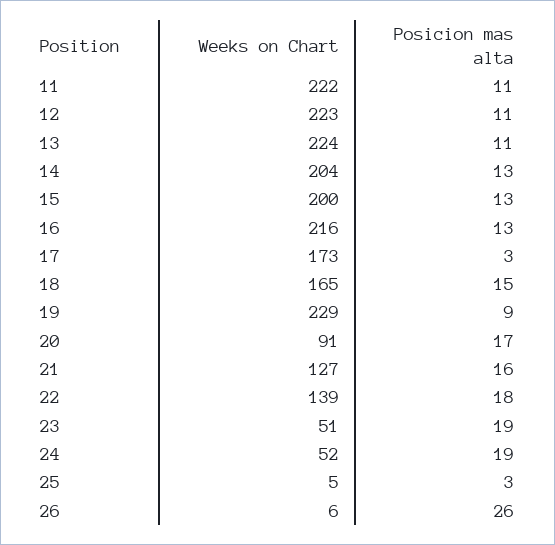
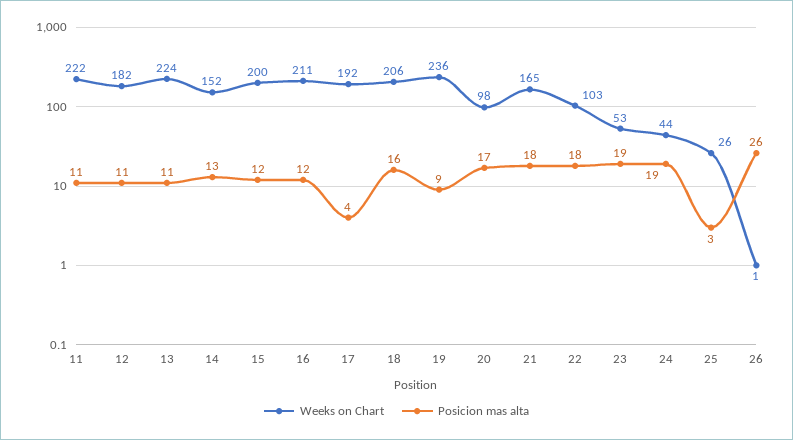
  {
    "Weeks on Chart": {
      "11": 222,
-     "12": 223,
+     "12": 182,
      "13": 224,
-     "14": 204,
+     "14": 152,
      "15": 200,
-     "16": 216,
+     "16": 211,
-     "17": 173,
+     "17": 192,
-     "18": 165,
+     "18": 206,
-     "19": 229,
+     "19": 236,
-     "20": 91,
+     "20": 98,
-     "21": 127,
+     "21": 165,
-     "22": 139,
+     "22": 103,
-     "23": 51,
+     "23": 53,
-     "24": 52,
+     "24": 44,
-     "25": 5,
+     "25": 26,
-     "26": 6
+     "26": 1
    },
    "Posicion mas alta": {
      "11": 11,
      "12": 11,
      "13": 11,
      "14": 13,
-     "15": 13,
+     "15": 12,
-     "16": 13,
+     "16": 12,
-     "17": 3,
+     "17": 4,
-     "18": 15,
+     "18": 16,
      "19": 9,
      "20": 17,
-     "21": 16,
+     "21": 18,
      "22": 18,
      "23": 19,
      "24": 19,
      "25": 3,
      "26": 26
    }
  }

